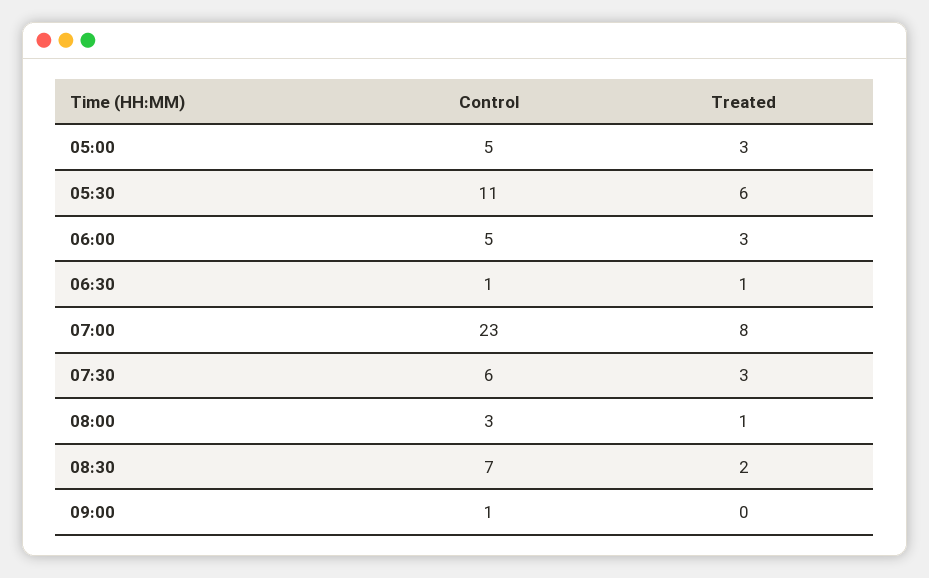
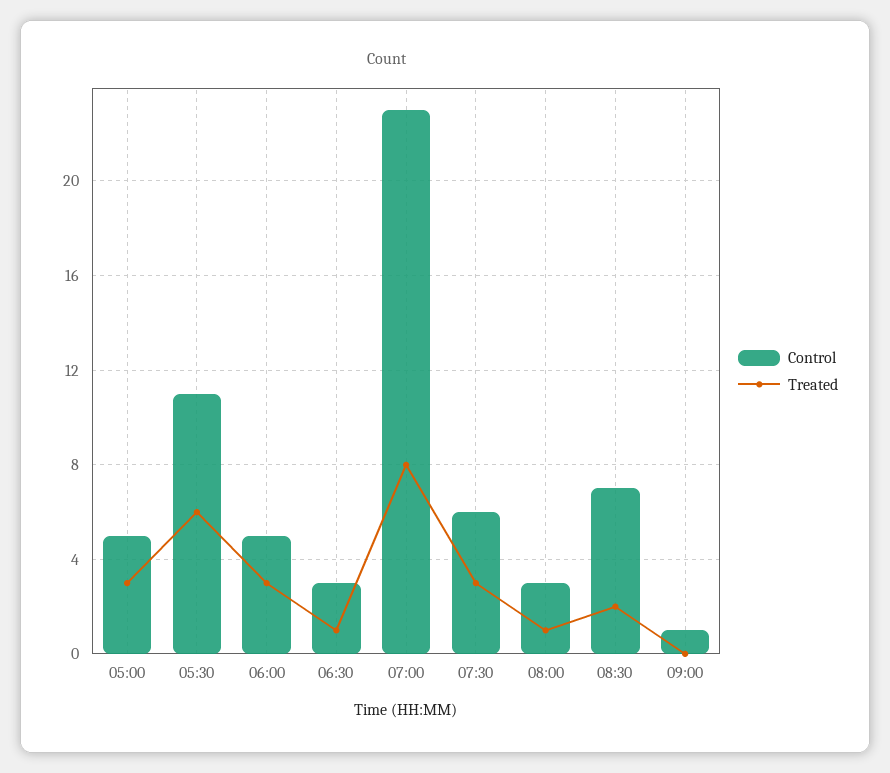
  {
    "Control": {
      "05:00": 5,
      "05:30": 11,
      "06:00": 5,
-     "06:30": 1,
+     "06:30": 3,
      "07:00": 23,
      "07:30": 6,
      "08:00": 3,
      "08:30": 7,
      "09:00": 1
    },
    "Treated": {
      "05:00": 3,
      "05:30": 6,
      "06:00": 3,
      "06:30": 1,
      "07:00": 8,
      "07:30": 3,
      "08:00": 1,
      "08:30": 2,
      "09:00": 0
    }
  }

